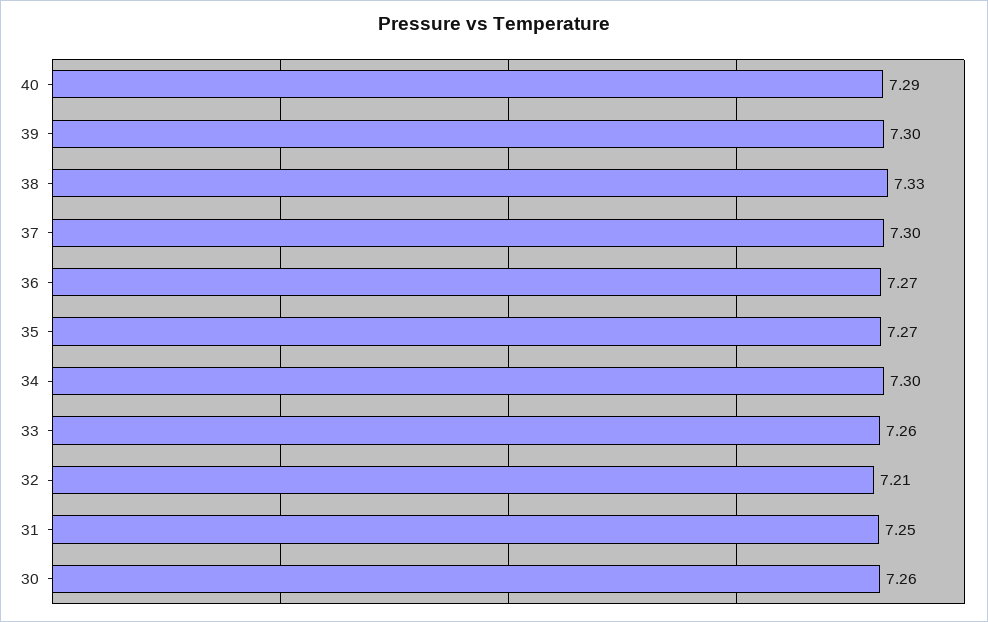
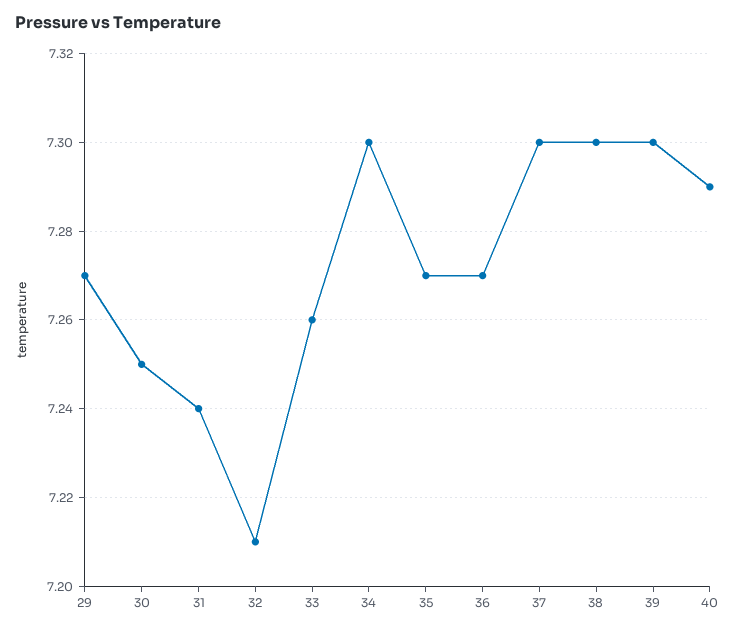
  {
    "40": 7.29,
    "39": 7.3,
-   "38": 7.33,
+   "38": 7.3,
    "37": 7.3,
    "36": 7.27,
    "35": 7.27,
    "34": 7.3,
    "33": 7.26,
    "32": 7.21,
-   "31": 7.25,
+   "31": 7.24,
-   "30": 7.26
+   "30": 7.25,
+   "29": 7.27
  }

